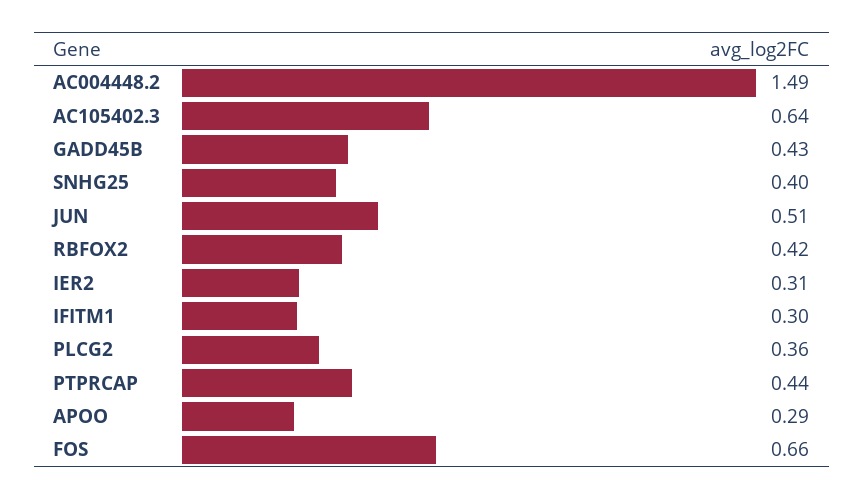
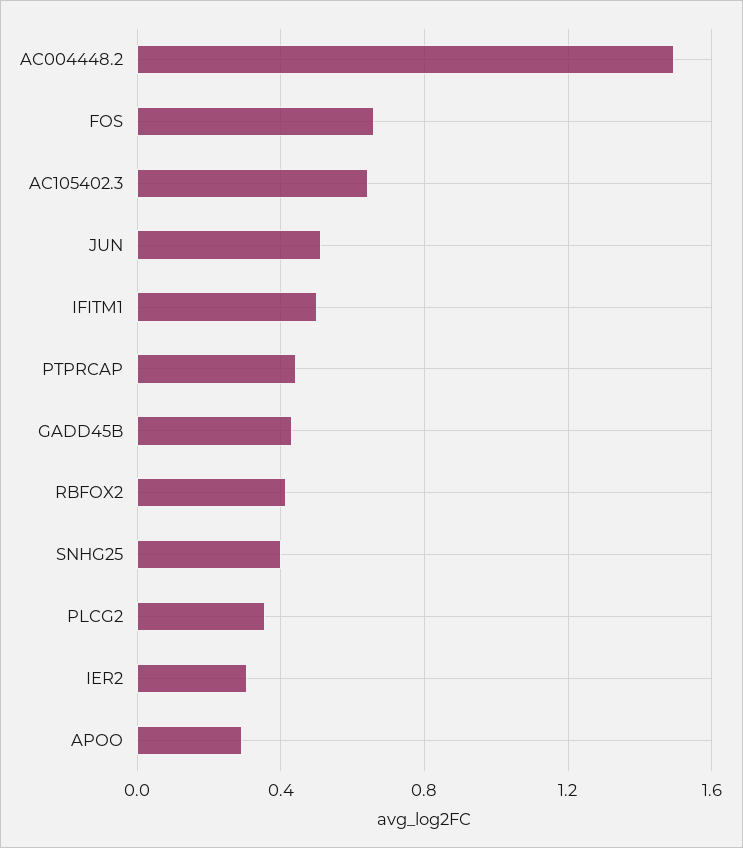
  {
    "AC004448.2": 1.49,
    "AC105402.3": 0.64,
    "GADD45B": 0.43,
    "SNHG25": 0.4,
    "JUN": 0.51,
    "RBFOX2": 0.42,
    "IER2": 0.31,
-   "IFITM1": 0.3,
+   "IFITM1": 0.5,
    "PLCG2": 0.36,
    "PTPRCAP": 0.44,
    "APOO": 0.29,
    "FOS": 0.66
  }

